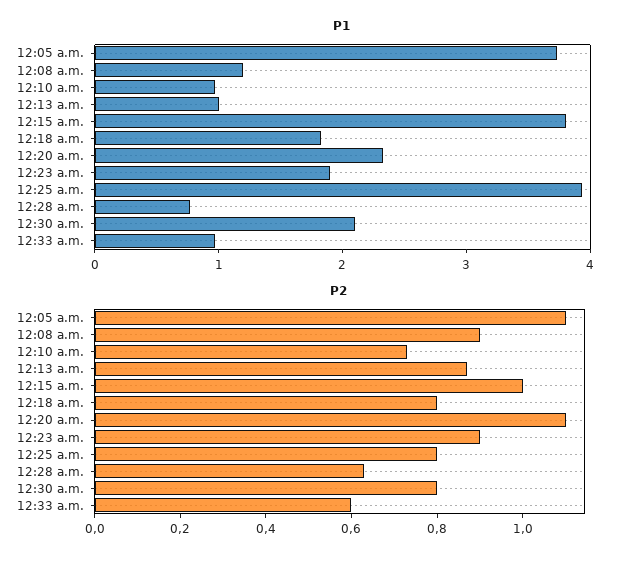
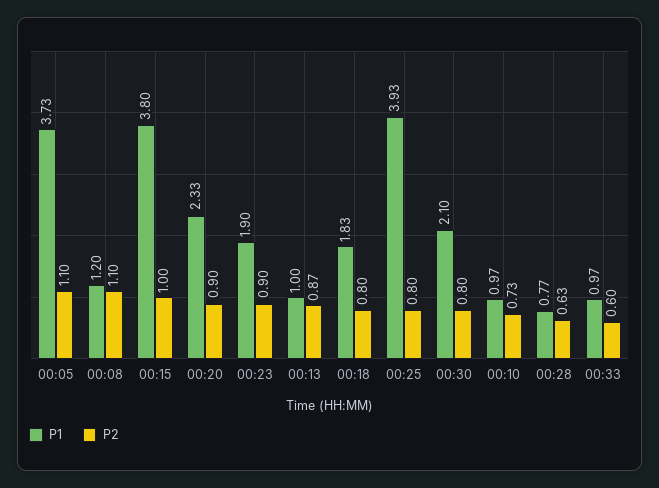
  {
    "P1": {
      "12:05 a.m.": 3.73,
      "12:08 a.m.": 1.2,
      "12:10 a.m.": 0.97,
      "12:13 a.m.": 1,
      "12:15 a.m.": 3.8,
      "12:18 a.m.": 1.83,
      "12:20 a.m.": 2.33,
      "12:23 a.m.": 1.9,
      "12:25 a.m.": 3.93,
      "12:28 a.m.": 0.77,
      "12:30 a.m.": 2.1,
      "12:33 a.m.": 0.97
    },
    "P2": {
      "12:05 a.m.": 1.1,
-     "12:08 a.m.": 0.9,
+     "12:08 a.m.": 1.1,
      "12:10 a.m.": 0.73,
      "12:13 a.m.": 0.87,
      "12:15 a.m.": 1,
      "12:18 a.m.": 0.8,
-     "12:20 a.m.": 1.1,
+     "12:20 a.m.": 0.9,
      "12:23 a.m.": 0.9,
      "12:25 a.m.": 0.8,
      "12:28 a.m.": 0.63,
      "12:30 a.m.": 0.8,
      "12:33 a.m.": 0.6
    }
  }

